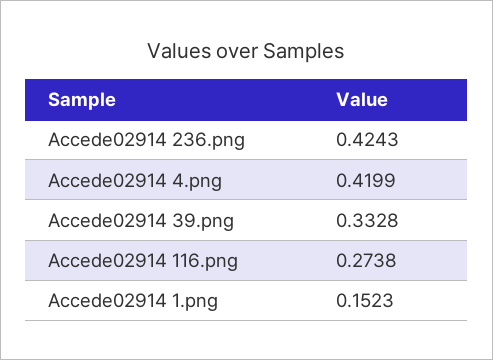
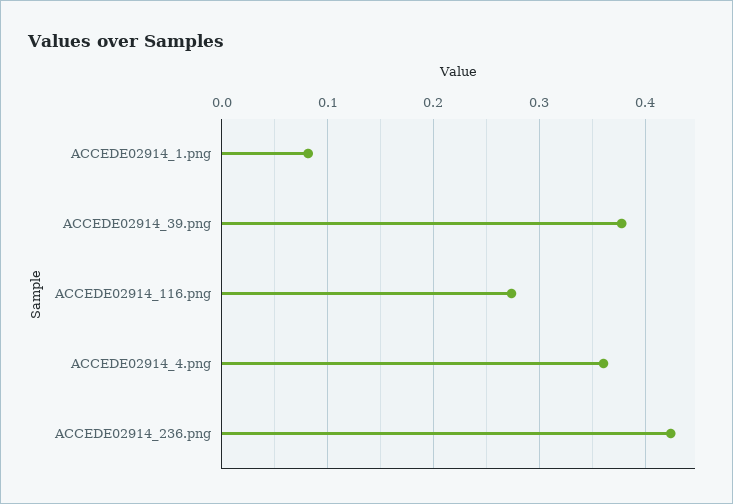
  {
    "Accede02914 236.png": 0.4243,
-   "Accede02914 4.png": 0.4199,
+   "Accede02914 4.png": 0.36,
-   "Accede02914 39.png": 0.3328,
+   "Accede02914 39.png": 0.38,
    "Accede02914 116.png": 0.2738,
-   "Accede02914 1.png": 0.1523
+   "Accede02914 1.png": 0.08
  }

